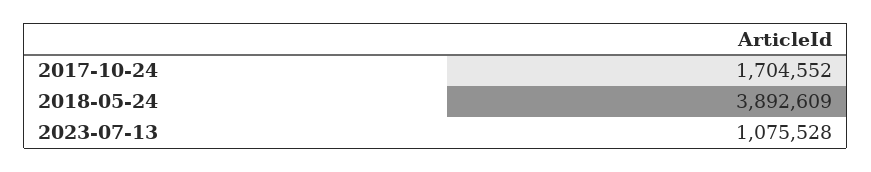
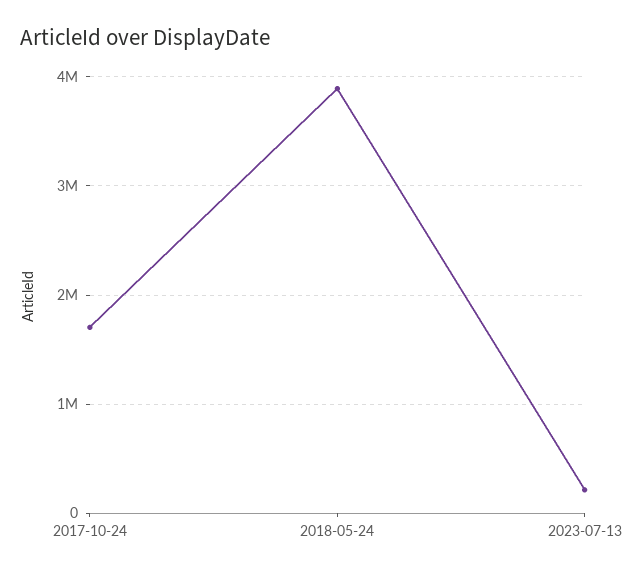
  {
    "2017-10-24": 1704552,
    "2018-05-24": 3892609,
-   "2023-07-13": 1075528
+   "2023-07-13": 200000
  }

